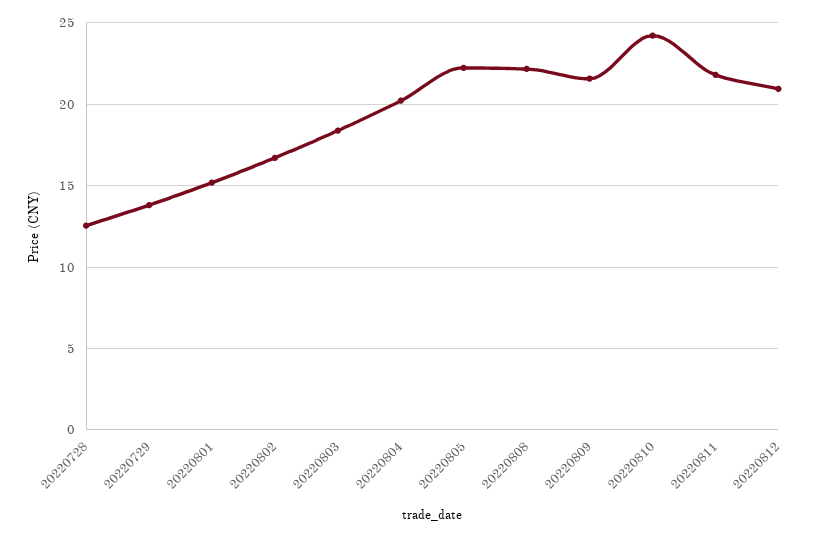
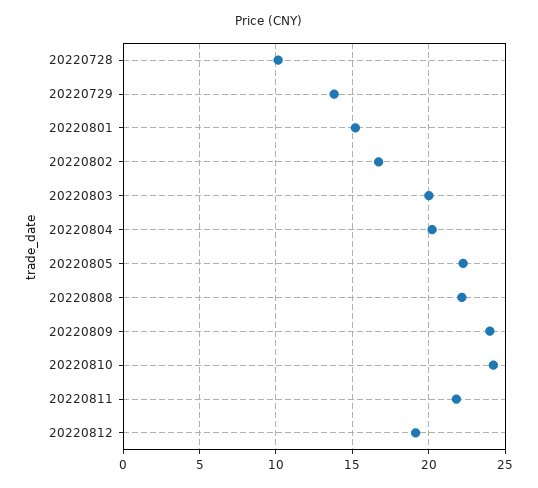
  {
-   "20220728": 12.5,
+   "20220728": 10,
    "20220729": 14,
    "20220801": 15,
    "20220802": 16.5,
-   "20220803": 18.5,
+   "20220803": 20,
    "20220804": 20,
    "20220805": 22,
    "20220808": 22,
-   "20220809": 21.5,
+   "20220809": 24,
    "20220810": 24,
    "20220811": 22,
-   "20220812": 21
+   "20220812": 19
  }

